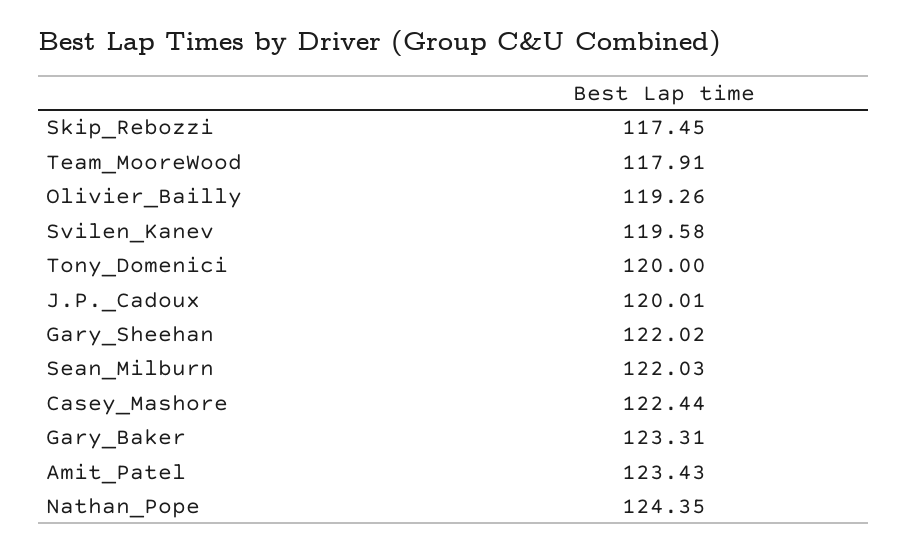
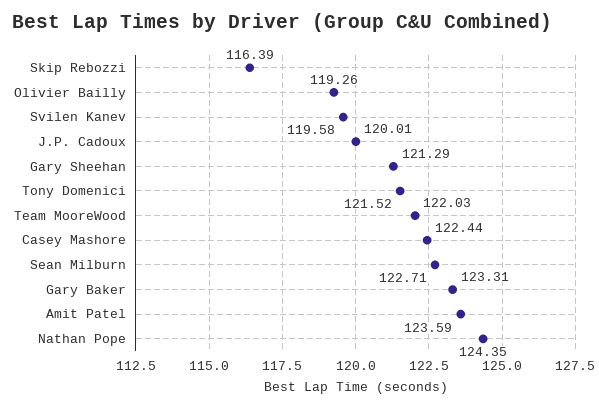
  {
-   "Skip_Rebozzi": 117.45,
+   "Skip_Rebozzi": 116.39,
-   "Team_MooreWood": 117.91,
+   "Team_MooreWood": 122.03,
    "Olivier_Bailly": 119.26,
    "Svilen_Kanev": 119.58,
-   "Tony_Domenici": 120,
+   "Tony_Domenici": 121.52,
    "J.P._Cadoux": 120.01,
-   "Gary_Sheehan": 122.02,
+   "Gary_Sheehan": 121.29,
-   "Sean_Milburn": 122.03,
+   "Sean_Milburn": 122.71,
    "Casey_Mashore": 122.44,
    "Gary_Baker": 123.31,
-   "Amit_Patel": 123.43,
+   "Amit_Patel": 123.59,
    "Nathan_Pope": 124.35
  }

